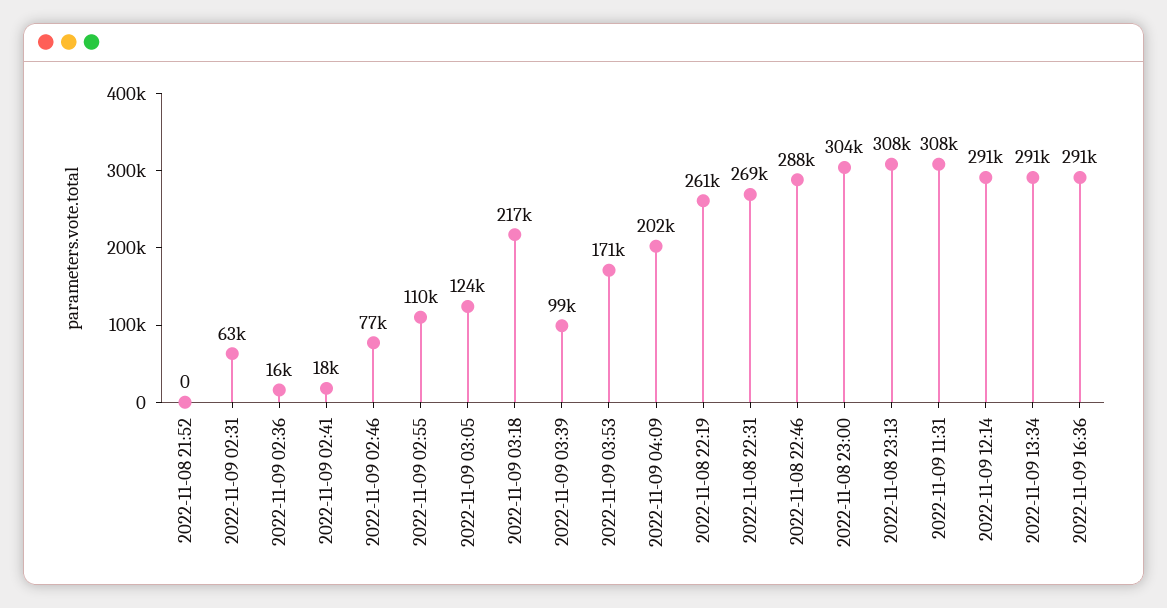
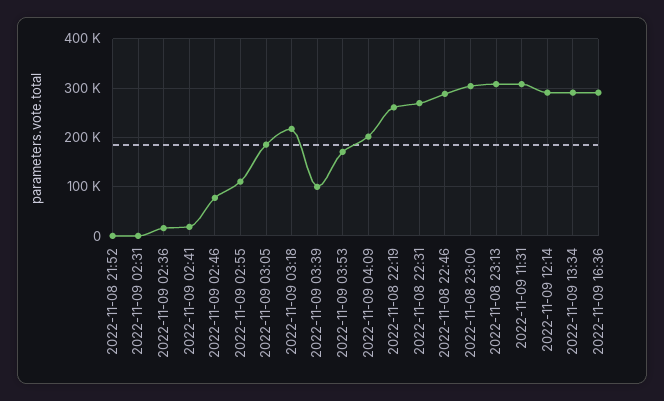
  {
    "2022-11-08 21:52": 0,
-   "2022-11-09 02:31": 63000,
+   "2022-11-09 02:31": 0,
    "2022-11-09 02:36": 16000,
    "2022-11-09 02:41": 18000,
    "2022-11-09 02:46": 77000,
    "2022-11-09 02:55": 110000,
-   "2022-11-09 03:05": 124000,
+   "2022-11-09 03:05": 180000,
    "2022-11-09 03:18": 217000,
    "2022-11-09 03:39": 99000,
    "2022-11-09 03:53": 171000,
    "2022-11-09 04:09": 202000,
    "2022-11-08 22:19": 261000,
    "2022-11-08 22:31": 269000,
    "2022-11-08 22:46": 288000,
    "2022-11-08 23:00": 304000,
    "2022-11-08 23:13": 308000,
    "2022-11-09 11:31": 308000,
    "2022-11-09 12:14": 291000,
    "2022-11-09 13:34": 291000,
    "2022-11-09 16:36": 291000
  }

